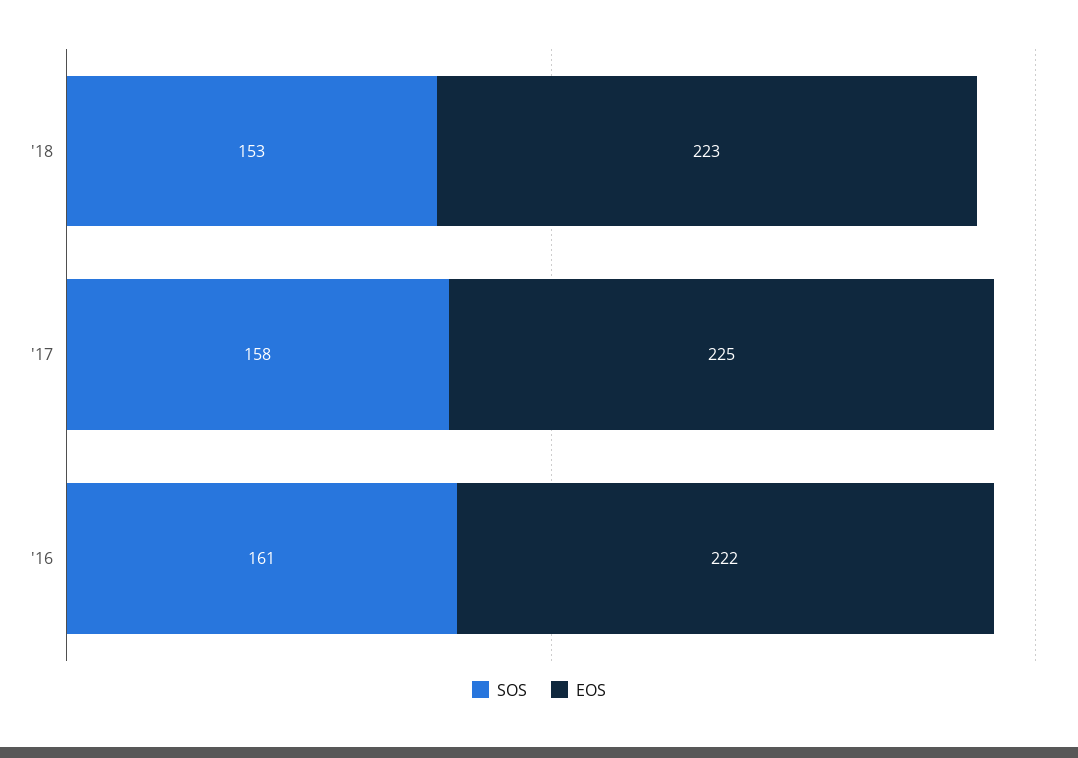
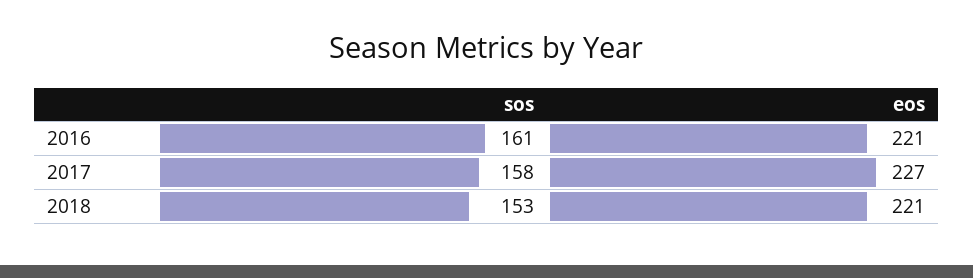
  {
    "SOS": {
      "'18": 153,
      "'17": 158,
      "'16": 161
    },
    "EOS": {
-     "'18": 223,
+     "'18": 221,
-     "'17": 225,
+     "'17": 227,
-     "'16": 222
+     "'16": 221
    }
  }

